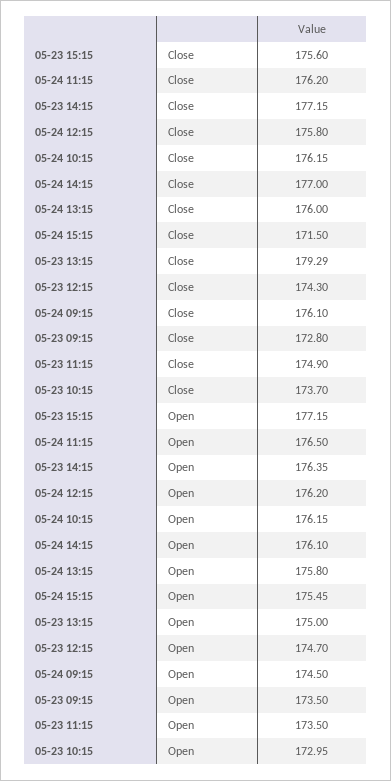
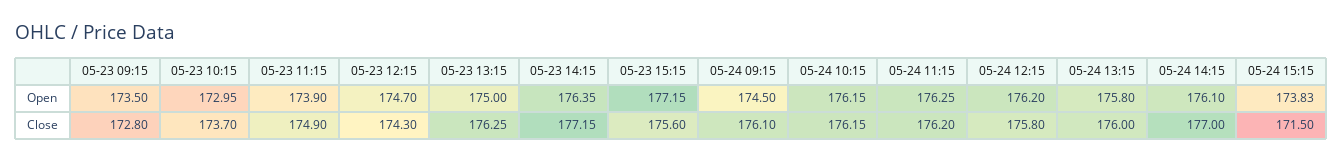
  {
    "05-23 15:15": {
      "Close": 175.6,
      "Open": 177.15
    },
    "05-24 11:15": {
      "Close": 176.2,
-     "Open": 176.5
+     "Open": 176.25
    },
    "05-23 14:15": {
      "Close": 177.15,
      "Open": 176.35
    },
    "05-24 12:15": {
      "Close": 175.8,
      "Open": 176.2
    },
    "05-24 10:15": {
      "Close": 176.15,
      "Open": 176.15
    },
    "05-24 14:15": {
      "Close": 177,
      "Open": 176.1
    },
    "05-24 13:15": {
      "Close": 176,
      "Open": 175.8
    },
    "05-24 15:15": {
      "Close": 171.5,
-     "Open": 175.45
+     "Open": 173.83
    },
    "05-23 13:15": {
-     "Close": 179.29,
+     "Close": 176.25,
      "Open": 175
    },
    "05-23 12:15": {
      "Close": 174.3,
      "Open": 174.7
    },
    "05-24 09:15": {
      "Close": 176.1,
      "Open": 174.5
    },
    "05-23 09:15": {
      "Close": 172.8,
      "Open": 173.5
    },
    "05-23 11:15": {
      "Close": 174.9,
-     "Open": 173.5
+     "Open": 173.9
    },
    "05-23 10:15": {
      "Close": 173.7,
      "Open": 172.95
    }
  }

